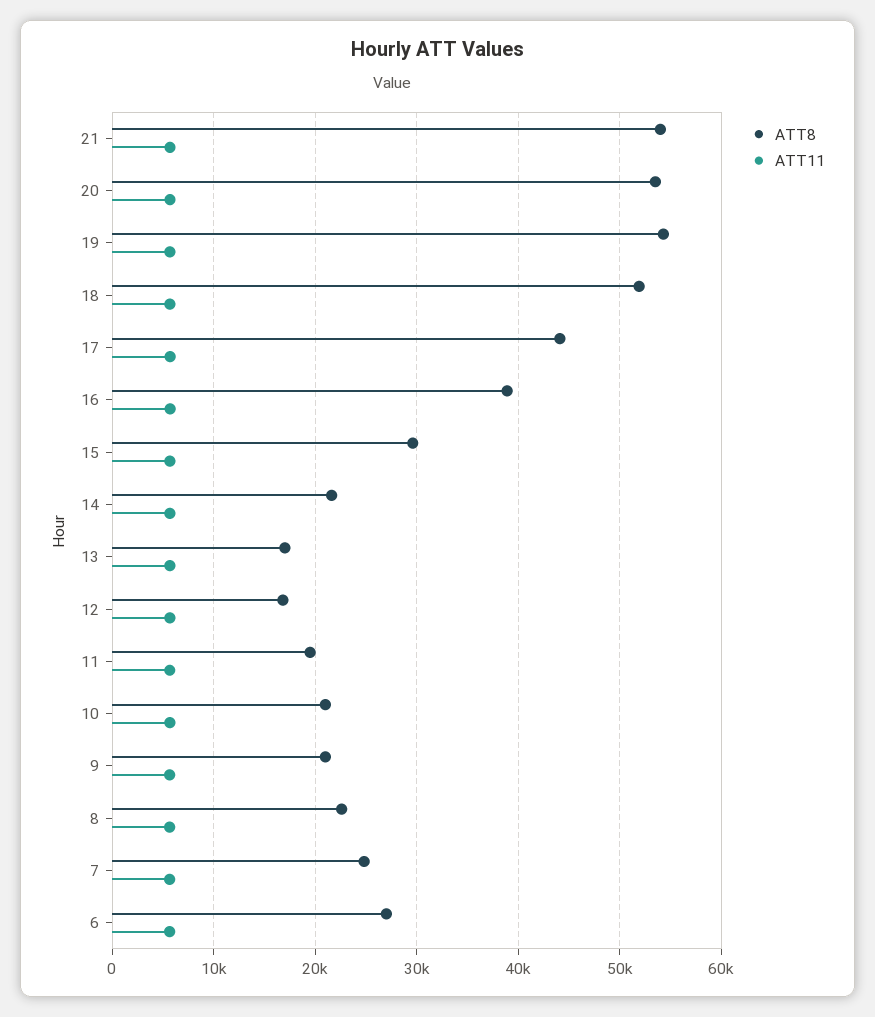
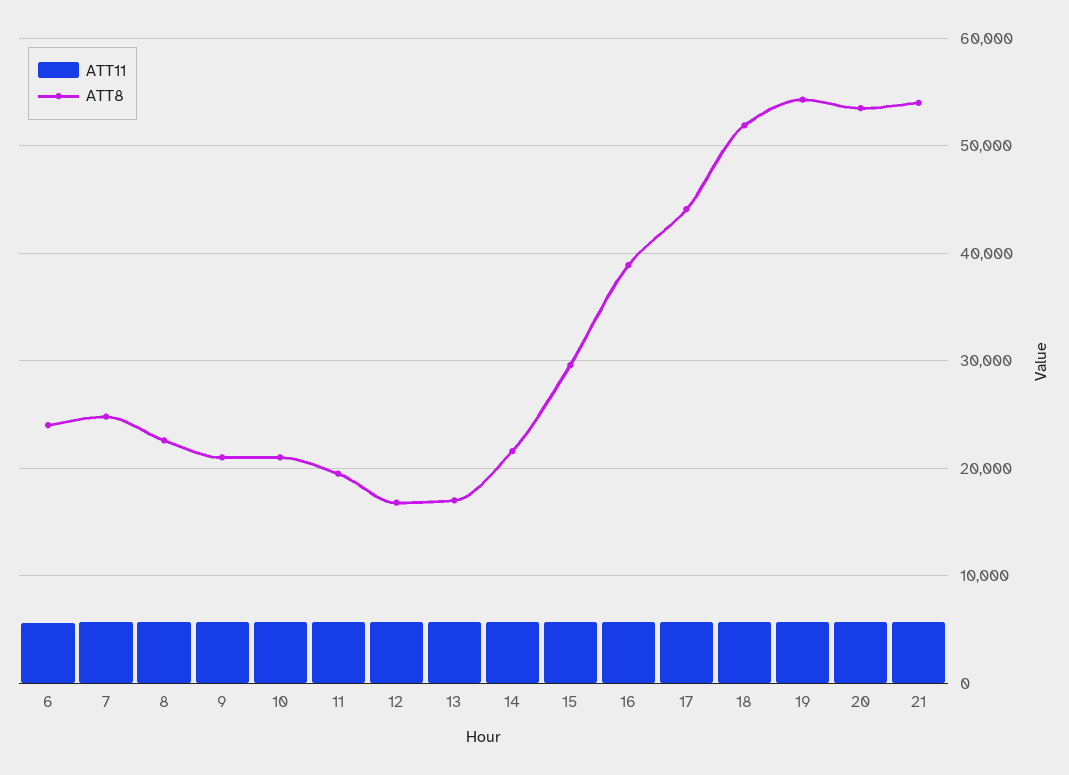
  {
    "ATT8": {
      "21": 54000,
      "20": 54000,
      "19": 54000,
      "18": 52000,
      "17": 44000,
      "16": 39000,
      "15": 30000,
      "14": 22000,
      "13": 17000,
      "12": 17000,
      "11": 20000,
      "10": 21000,
      "9": 21000,
      "8": 23000,
      "7": 25000,
-     "6": 27000
+     "6": 24000
    },
    "ATT11": {
      "21": 6000,
      "20": 6000,
      "19": 6000,
      "18": 6000,
      "17": 6000,
      "16": 6000,
      "15": 6000,
      "14": 6000,
      "13": 6000,
      "12": 6000,
      "11": 6000,
      "10": 6000,
      "9": 6000,
      "8": 6000,
      "7": 6000,
      "6": 6000
    }
  }

